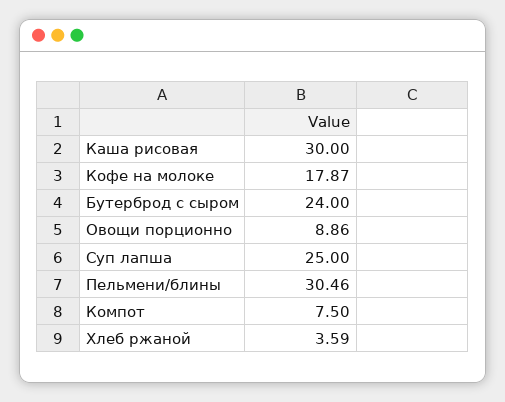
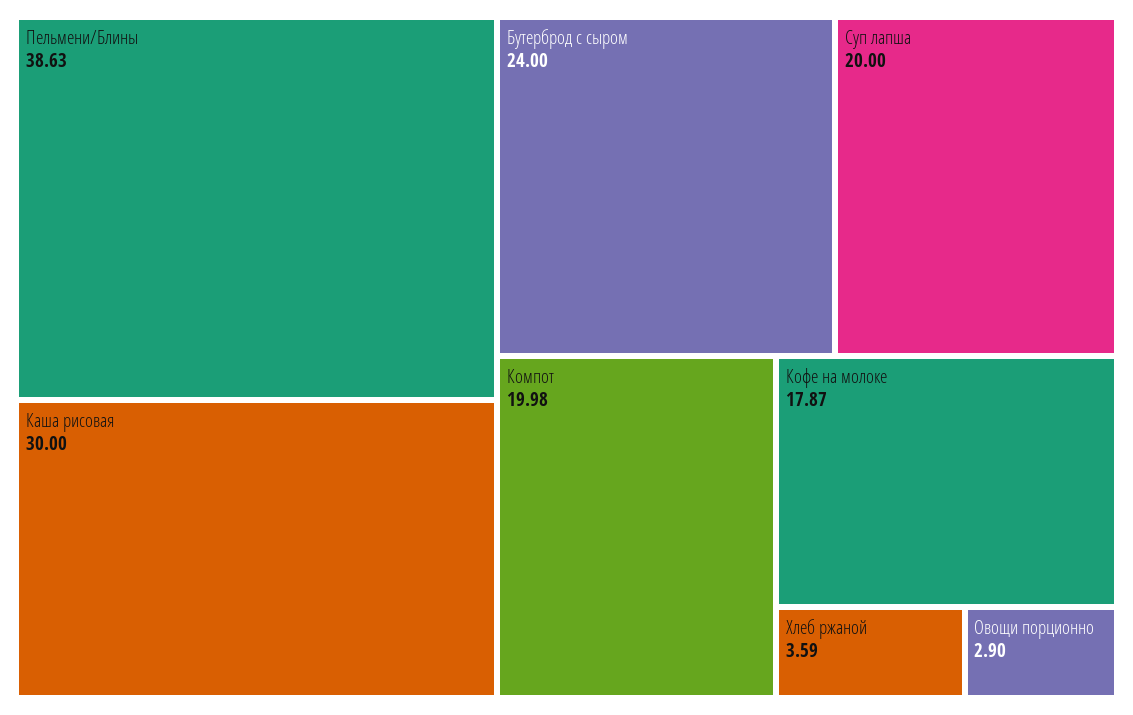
  {
    "Каша рисовая": 30,
    "Кофе на молоке": 17.87,
    "Бутерброд с сыром": 24,
-   "Овощи порционно": 8.86,
+   "Овощи порционно": 2.9,
-   "Суп лапша": 25,
+   "Суп лапша": 20,
-   "Пельмени/блины": 30.46,
+   "Пельмени/блины": 38.63,
-   "Компот": 7.5,
+   "Компот": 19.98,
    "Хлеб ржаной": 3.59
  }

